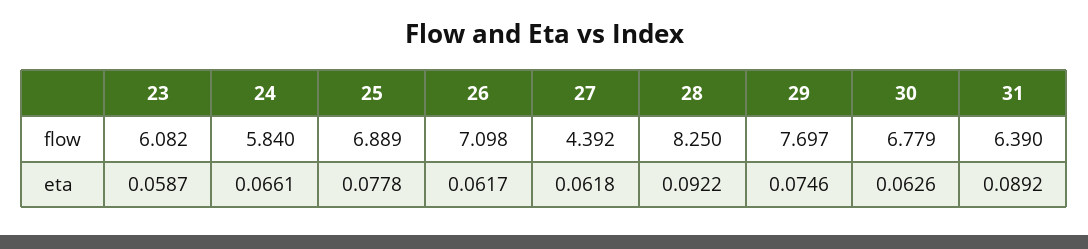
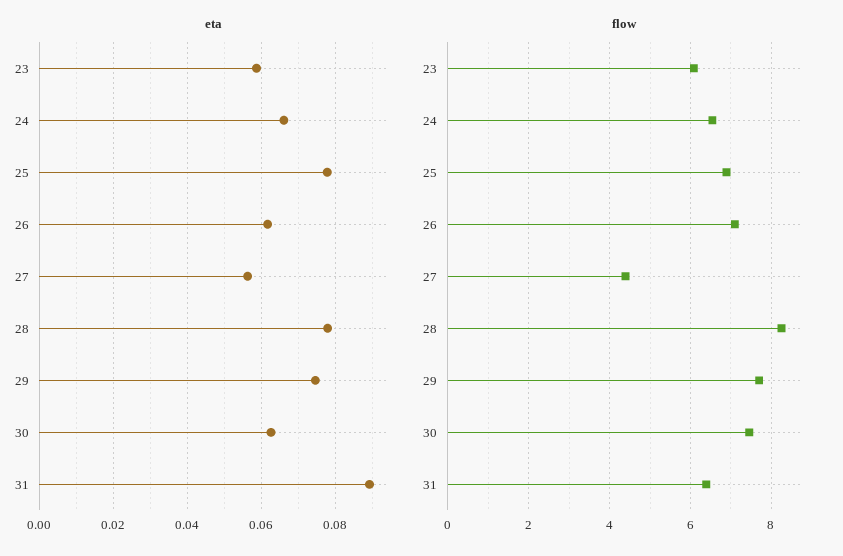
  {
    "flow": {
      "23": 6.082,
-     "24": 5.84,
+     "24": 6.6,
      "25": 6.889,
      "26": 7.098,
      "27": 4.392,
      "28": 8.25,
      "29": 7.697,
-     "30": 6.779,
+     "30": 7.4,
      "31": 6.39
    },
    "eta": {
      "23": 0.0587,
      "24": 0.0661,
      "25": 0.0778,
      "26": 0.0617,
-     "27": 0.0618,
+     "27": 0.056,
-     "28": 0.0922,
+     "28": 0.078,
      "29": 0.0746,
      "30": 0.0626,
      "31": 0.0892
    }
  }

